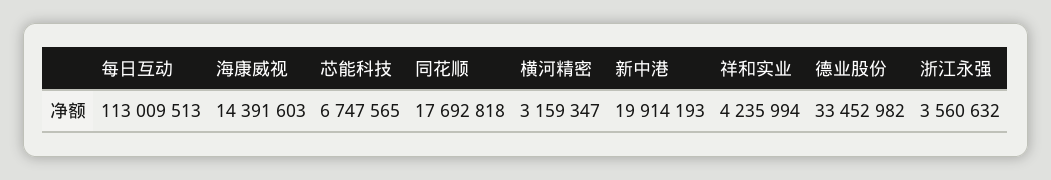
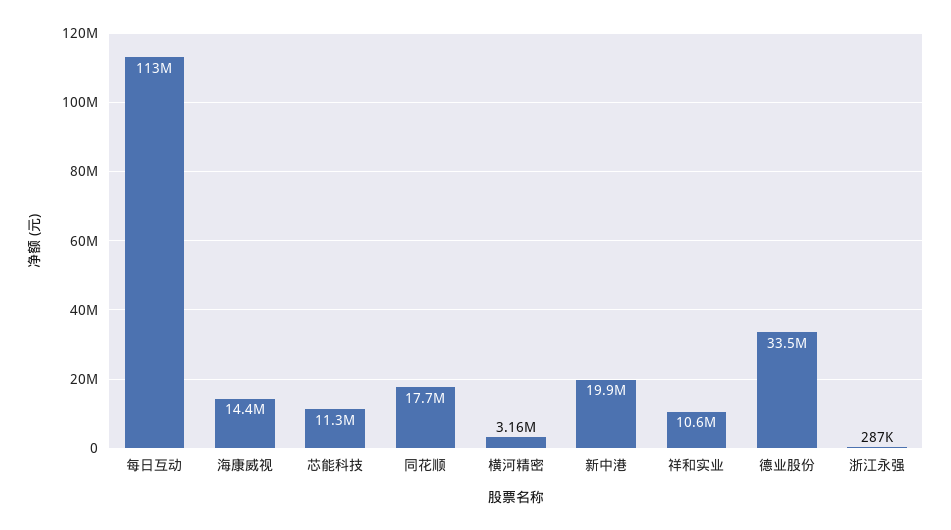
  {
    "每日互动": 113009513,
    "海康威视": 14391603,
-   "芯能科技": 6747565,
+   "芯能科技": 11300000,
    "同花顺": 17692818,
    "横河精密": 3159347,
    "新中港": 19914193,
-   "祥和实业": 4235994,
+   "祥和实业": 10600000,
    "德业股份": 33452982,
-   "浙江永强": 3560632
+   "浙江永强": 287000
  }

